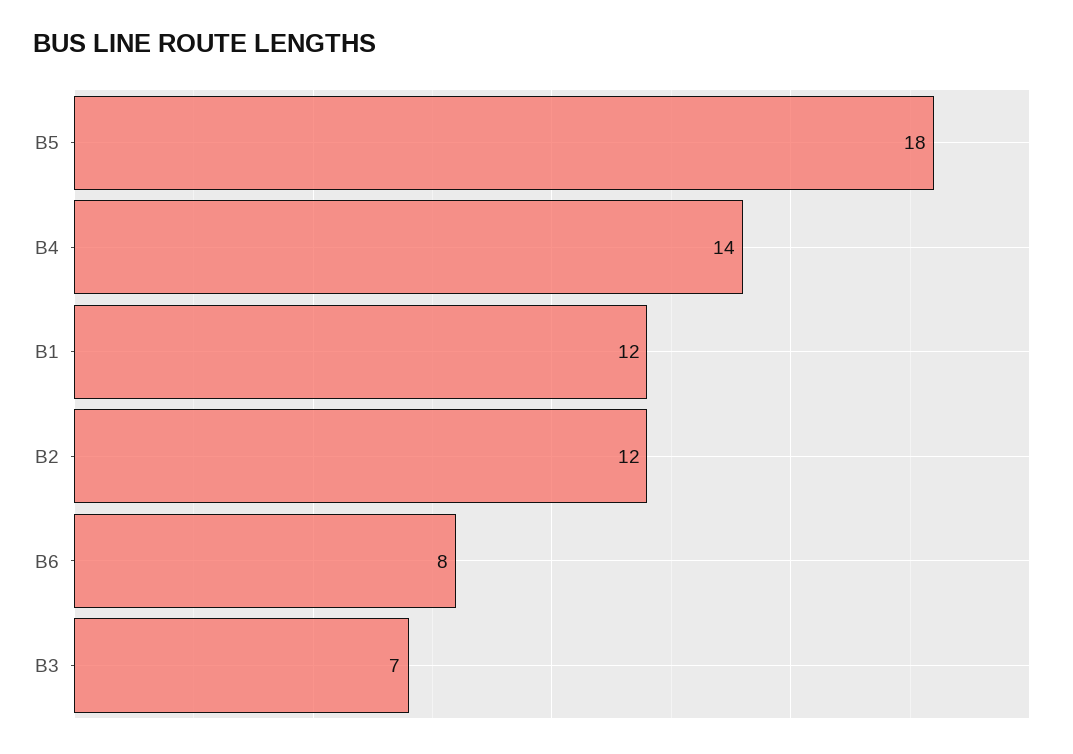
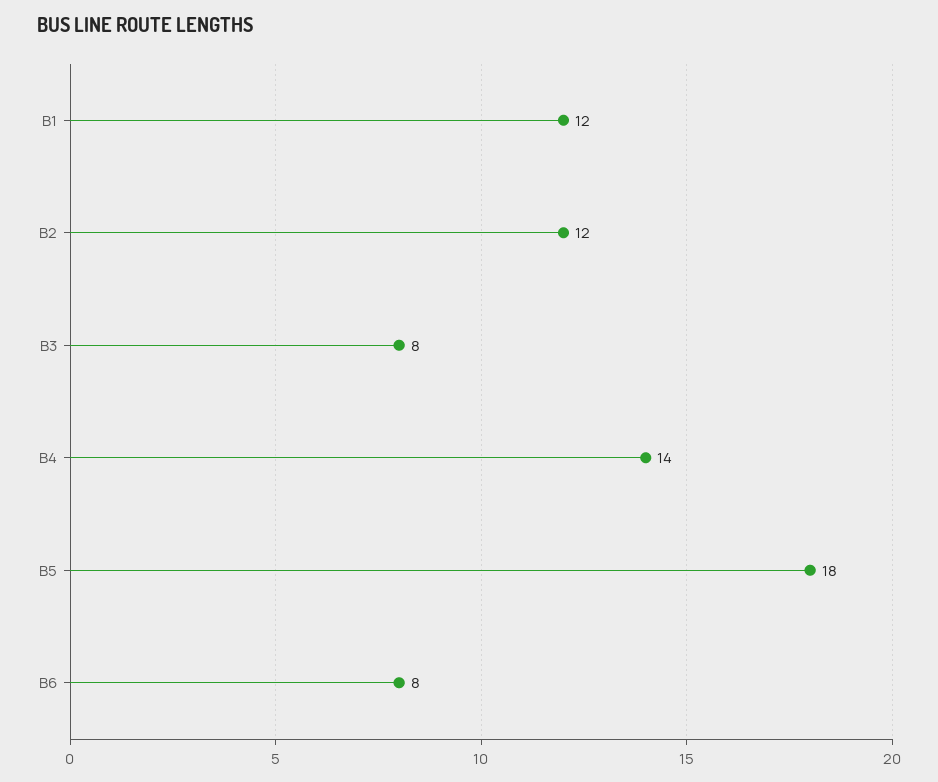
  {
    "B5": 18,
    "B4": 14,
    "B1": 12,
    "B2": 12,
    "B6": 8,
-   "B3": 7
+   "B3": 8
  }

